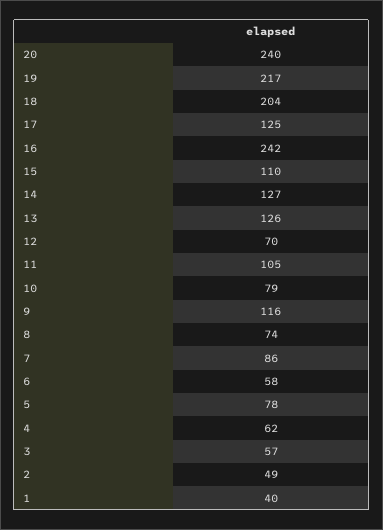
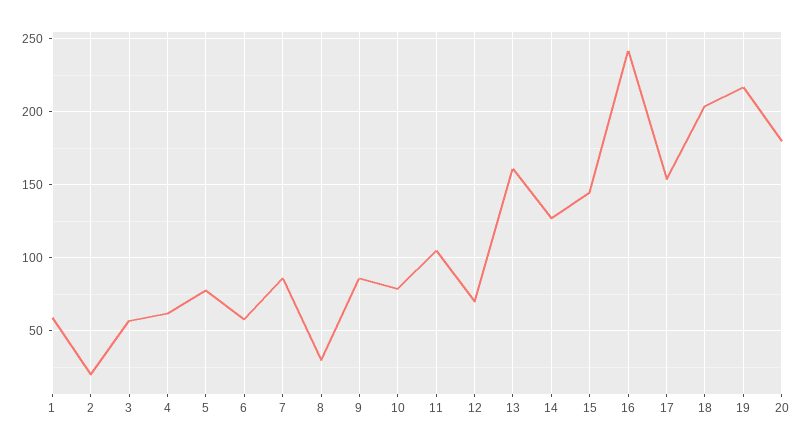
  {
-   "20": 240,
+   "20": 180,
    "19": 217,
    "18": 204,
-   "17": 125,
+   "17": 155,
    "16": 242,
-   "15": 110,
+   "15": 145,
    "14": 127,
-   "13": 126,
+   "13": 160,
    "12": 70,
    "11": 105,
    "10": 79,
-   "9": 116,
+   "9": 85,
-   "8": 74,
+   "8": 30,
    "7": 86,
    "6": 58,
    "5": 78,
    "4": 62,
    "3": 57,
-   "2": 49,
+   "2": 20,
-   "1": 40
+   "1": 60
  }

